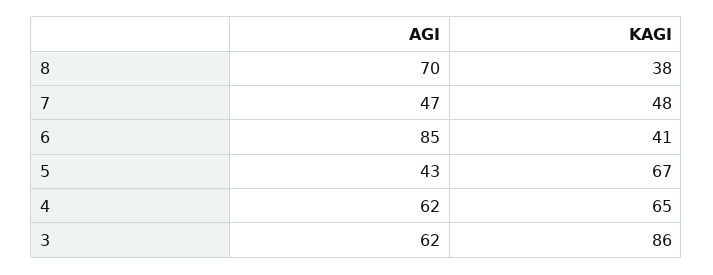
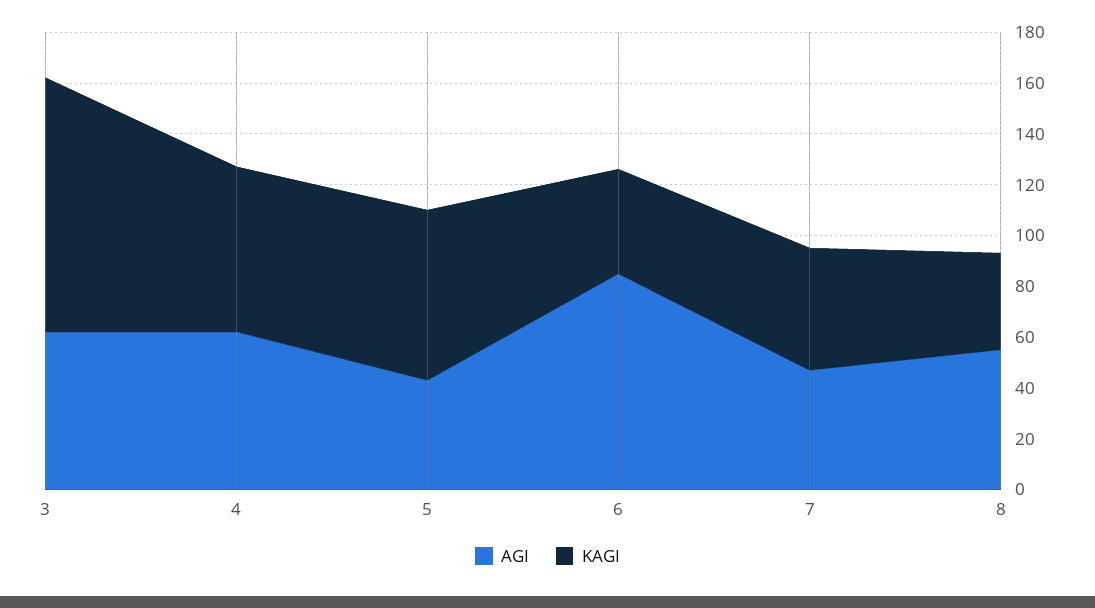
  {
    "AGI": {
-     "8": 70,
+     "8": 55,
      "7": 47,
      "6": 85,
      "5": 43,
      "4": 62,
      "3": 62
    },
    "KAGI": {
      "8": 38,
      "7": 48,
      "6": 41,
      "5": 67,
      "4": 65,
-     "3": 86
+     "3": 100
    }
  }

